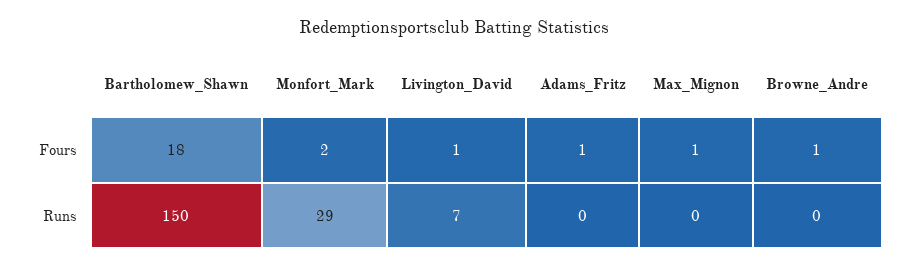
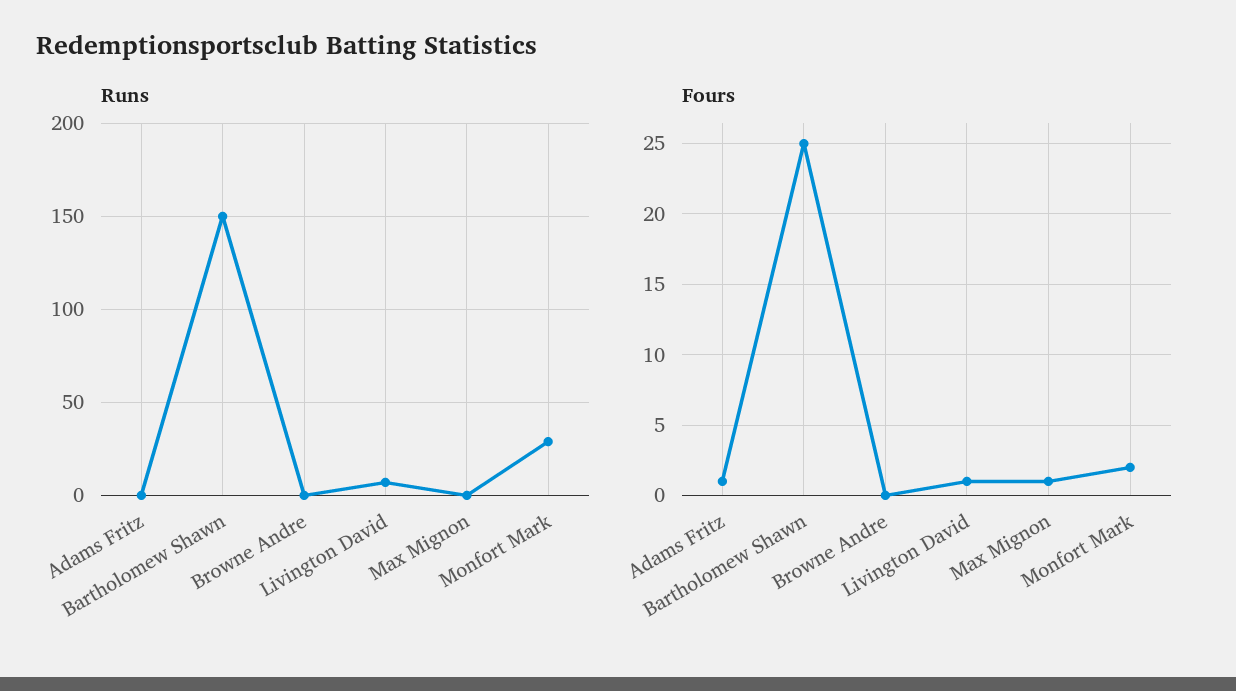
  {
    "Fours": {
-     "Bartholomew_Shawn": 18,
+     "Bartholomew_Shawn": 25,
      "Monfort_Mark": 2,
      "Livington_David": 1,
      "Adams_Fritz": 1,
      "Max_Mignon": 1,
-     "Browne_Andre": 1
+     "Browne_Andre": 0
    },
    "Runs": {
      "Bartholomew_Shawn": 150,
      "Monfort_Mark": 29,
      "Livington_David": 7,
      "Adams_Fritz": 0,
      "Max_Mignon": 0,
      "Browne_Andre": 0
    }
  }

